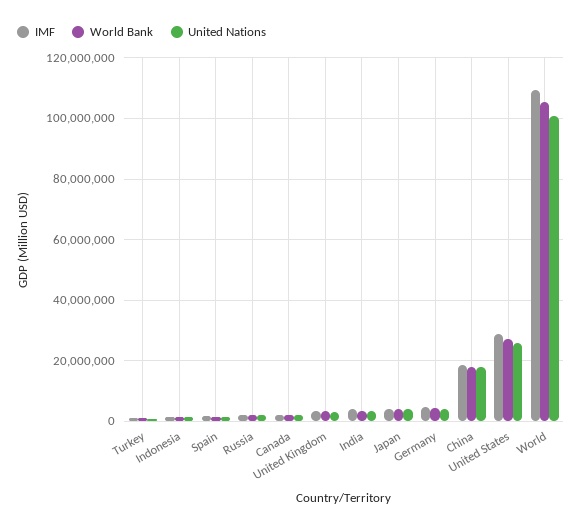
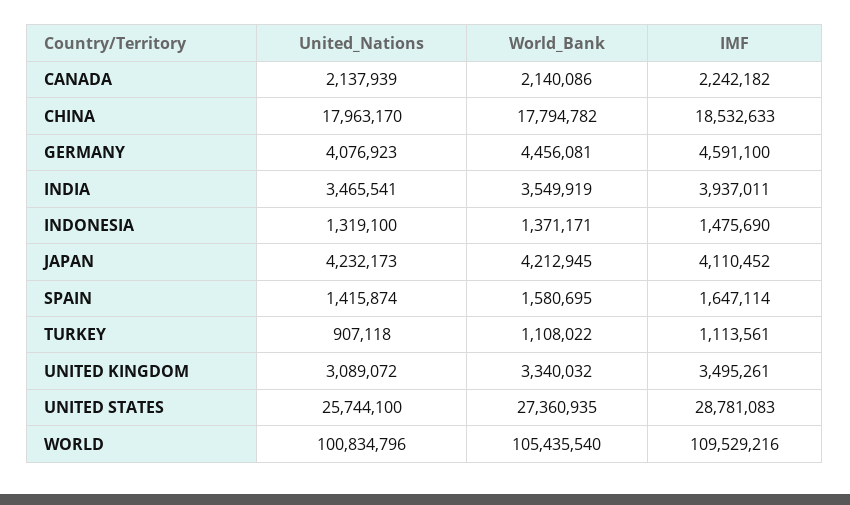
  {
    "IMF": {
      "Turkey": 1113561,
      "Indonesia": 1475690,
      "Spain": 1647114,
-     "Russia": 2000000,
      "Canada": 2242182,
      "United Kingdom": 3495261,
      "India": 3937011,
      "Japan": 4110452,
      "Germany": 4591100,
      "China": 18532633,
      "United States": 28781083,
      "World": 109529216
    },
    "World Bank": {
      "Turkey": 1108022,
      "Indonesia": 1371171,
      "Spain": 1580695,
-     "Russia": 2000000,
      "Canada": 2140086,
      "United Kingdom": 3340032,
      "India": 3549919,
      "Japan": 4212945,
      "Germany": 4456081,
      "China": 17794782,
      "United States": 27360935,
      "World": 105435540
    },
    "United Nations": {
      "Turkey": 907118,
      "Indonesia": 1319100,
      "Spain": 1415874,
-     "Russia": 2000000,
      "Canada": 2137939,
      "United Kingdom": 3089072,
      "India": 3465541,
      "Japan": 4232173,
      "Germany": 4076923,
      "China": 17963170,
      "United States": 25744100,
      "World": 100834796
    }
  }

